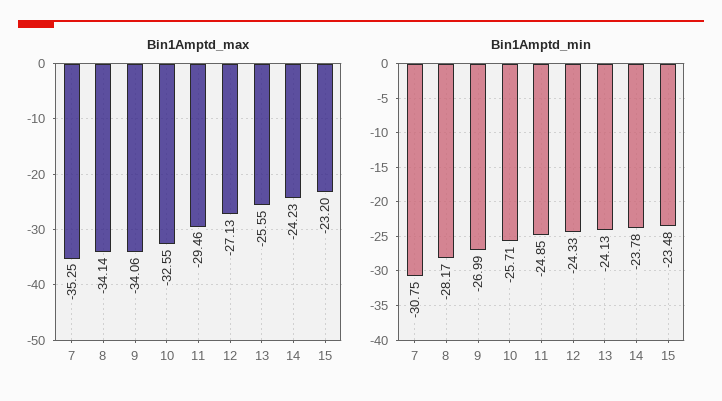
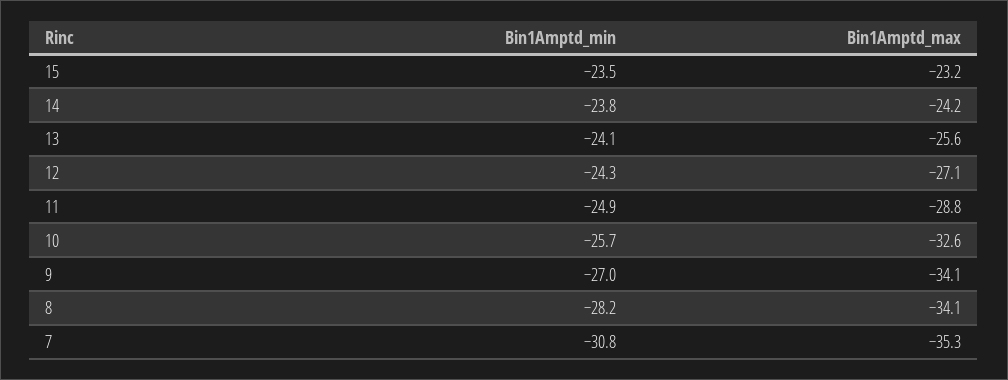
  {
    "Bin1Amptd_max": {
      "7": -35.25,
      "8": -34.14,
      "9": -34.06,
      "10": -32.55,
-     "11": -29.46,
+     "11": -28.8,
      "12": -27.13,
      "13": -25.55,
      "14": -24.23,
      "15": -23.2
    },
    "Bin1Amptd_min": {
      "7": -30.75,
      "8": -28.17,
      "9": -26.99,
      "10": -25.71,
      "11": -24.85,
      "12": -24.33,
      "13": -24.13,
      "14": -23.78,
      "15": -23.48
    }
  }

